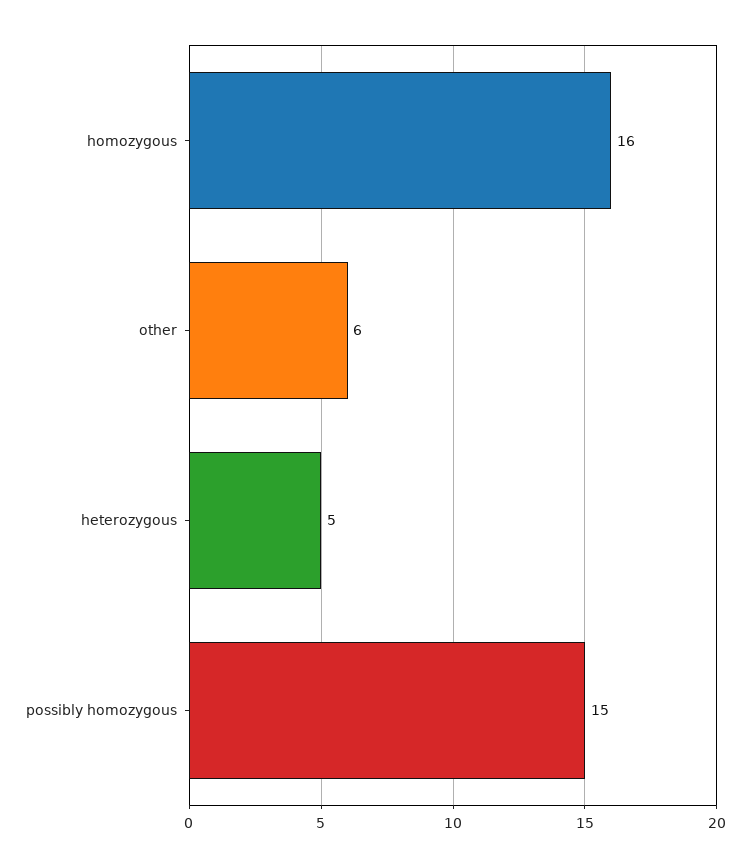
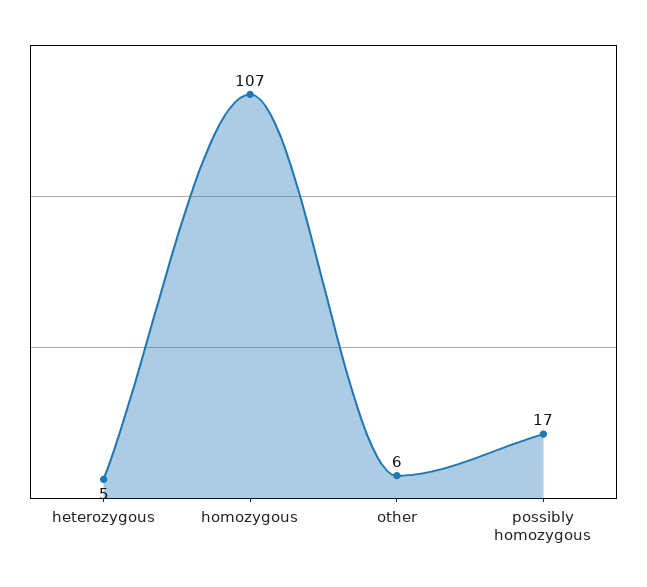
  {
-   "homozygous": 16,
+   "homozygous": 107,
    "other": 6,
    "heterozygous": 5,
-   "possibly homozygous": 15
+   "possibly homozygous": 17
  }

